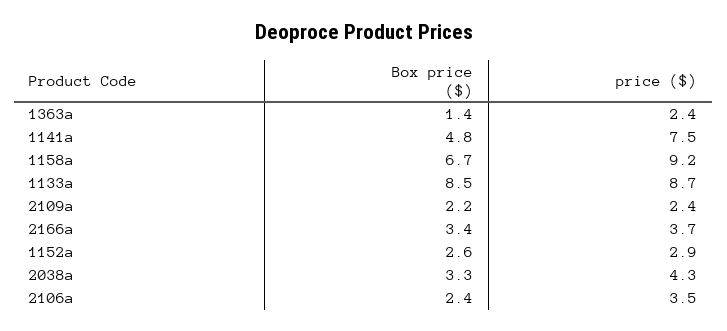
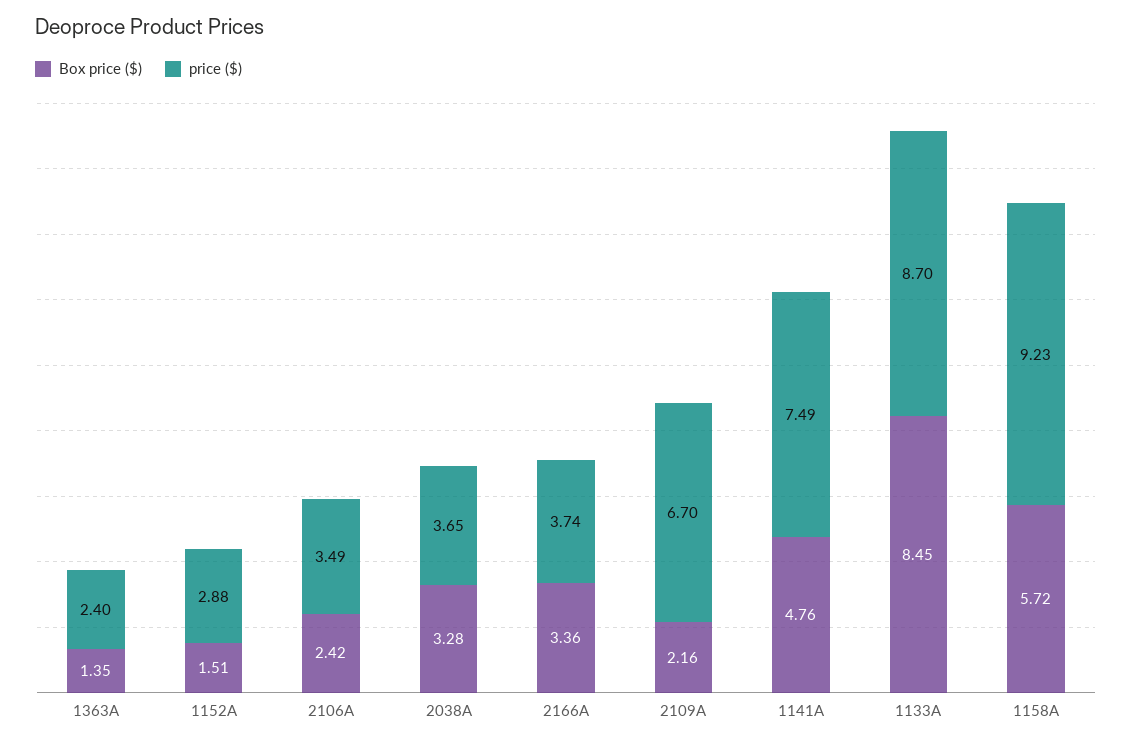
  {
    "Box price ($)": {
      "1363a": 1.35,
      "1141a": 4.76,
-     "1158a": 6.7,
+     "1158a": 5.72,
      "1133a": 8.45,
      "2109a": 2.16,
      "2166a": 3.36,
-     "1152a": 2.6,
+     "1152a": 1.51,
      "2038a": 3.28,
      "2106a": 2.42
    },
    "price ($)": {
      "1363a": 2.4,
      "1141a": 7.49,
      "1158a": 9.23,
      "1133a": 8.7,
-     "2109a": 2.4,
+     "2109a": 6.7,
      "2166a": 3.74,
      "1152a": 2.88,
-     "2038a": 4.3,
+     "2038a": 3.65,
      "2106a": 3.49
    }
  }

